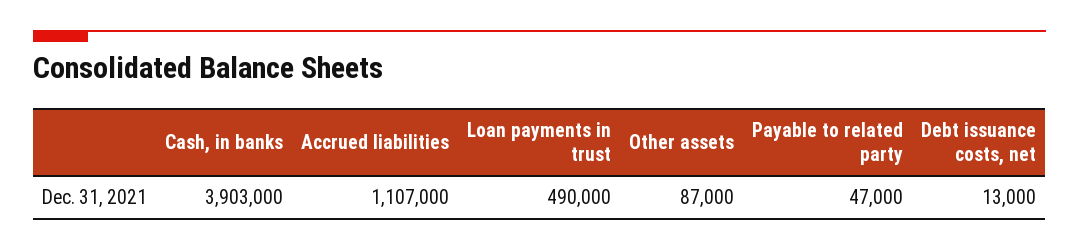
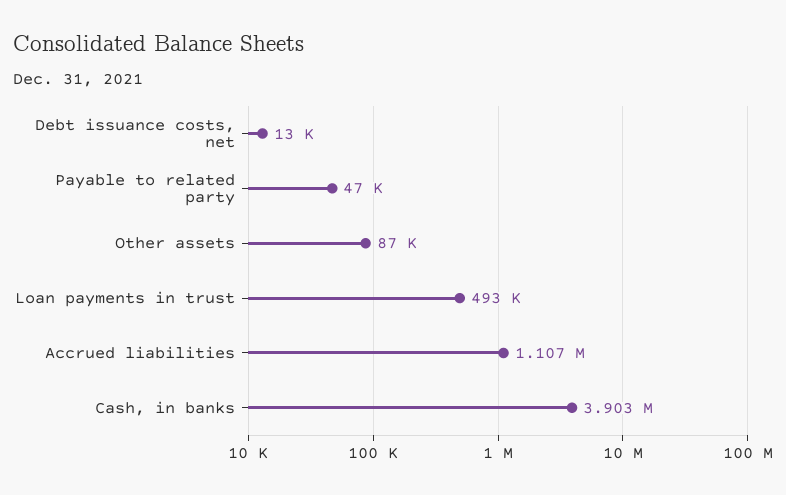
  {
    "Cash, in banks": 3903000,
    "Accrued liabilities": 1107000,
-   "Loan payments in trust": 490000,
+   "Loan payments in trust": 493000,
    "Other assets": 87000,
    "Payable to related party": 47000,
    "Debt issuance costs, net": 13000
  }

